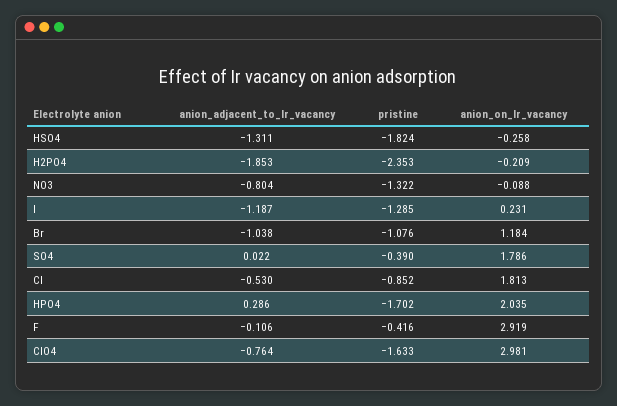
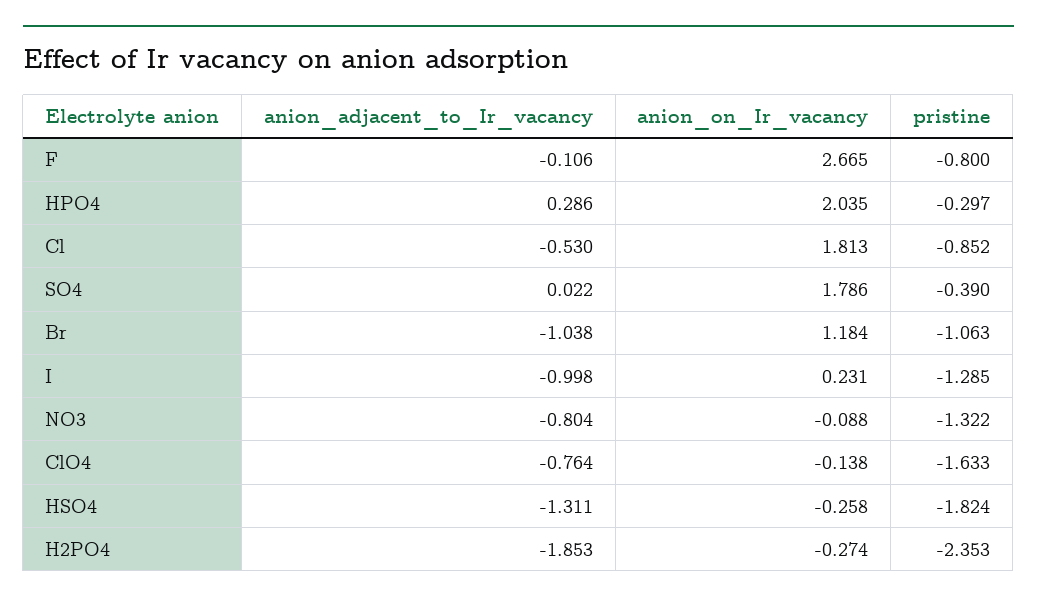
  {
    "anion_adjacent_to_Ir_vacancy": {
      "HSO4": -1.311,
      "H2PO4": -1.853,
      "NO3": -0.804,
-     "I": -1.187,
+     "I": -0.998,
      "Br": -1.038,
      "SO4": 0.022,
      "Cl": -0.53,
      "HPO4": 0.286,
      "F": -0.106,
      "ClO4": -0.764
    },
    "pristine": {
      "HSO4": -1.824,
      "H2PO4": -2.353,
      "NO3": -1.322,
      "I": -1.285,
-     "Br": -1.076,
+     "Br": -1.063,
      "SO4": -0.39,
      "Cl": -0.852,
-     "HPO4": -1.702,
+     "HPO4": -0.297,
-     "F": -0.416,
+     "F": -0.8,
      "ClO4": -1.633
    },
    "anion_on_Ir_vacancy": {
      "HSO4": -0.258,
-     "H2PO4": -0.209,
+     "H2PO4": -0.274,
      "NO3": -0.088,
      "I": 0.231,
      "Br": 1.184,
      "SO4": 1.786,
      "Cl": 1.813,
      "HPO4": 2.035,
-     "F": 2.919,
+     "F": 2.665,
-     "ClO4": 2.981
+     "ClO4": -0.138
    }
  }

